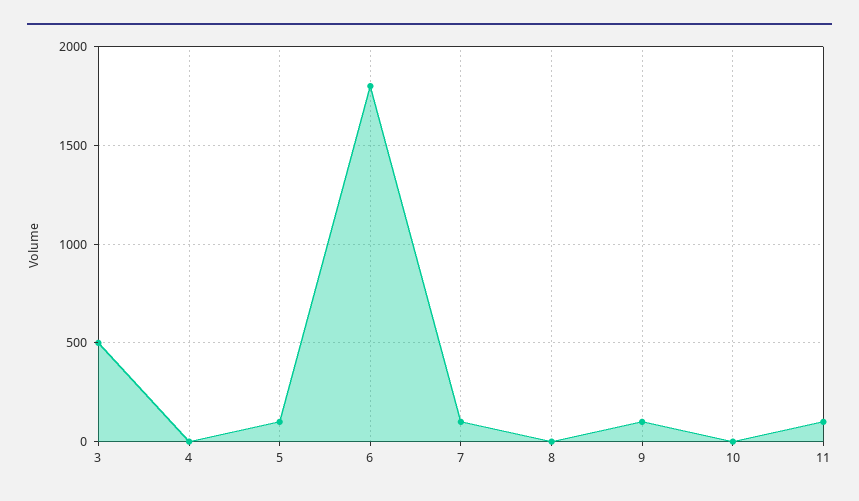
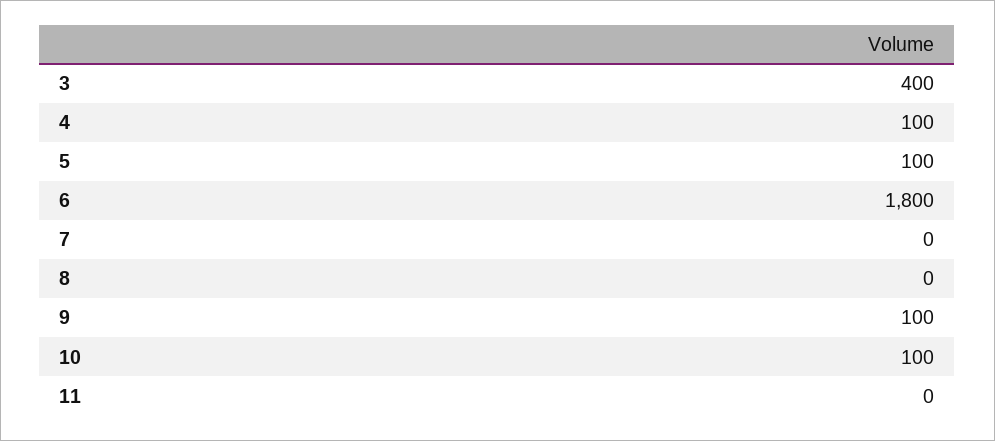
  {
-   "3": 500,
+   "3": 400,
-   "4": 0,
+   "4": 100,
    "5": 100,
    "6": 1800,
-   "7": 100,
+   "7": 0,
    "8": 0,
    "9": 100,
-   "10": 0,
+   "10": 100,
-   "11": 100
+   "11": 0
  }

